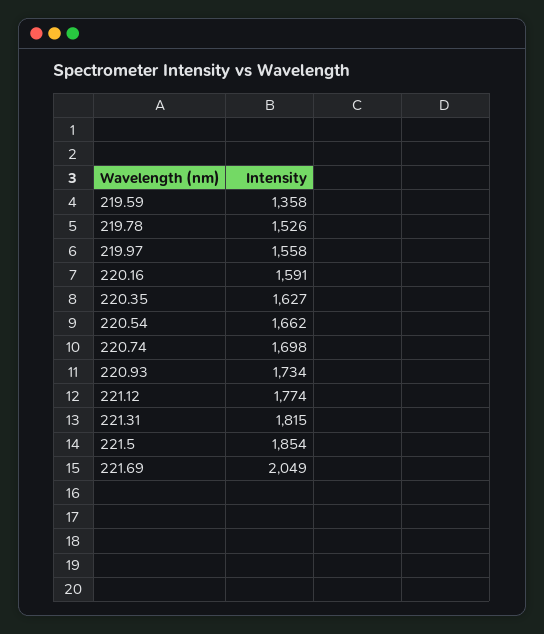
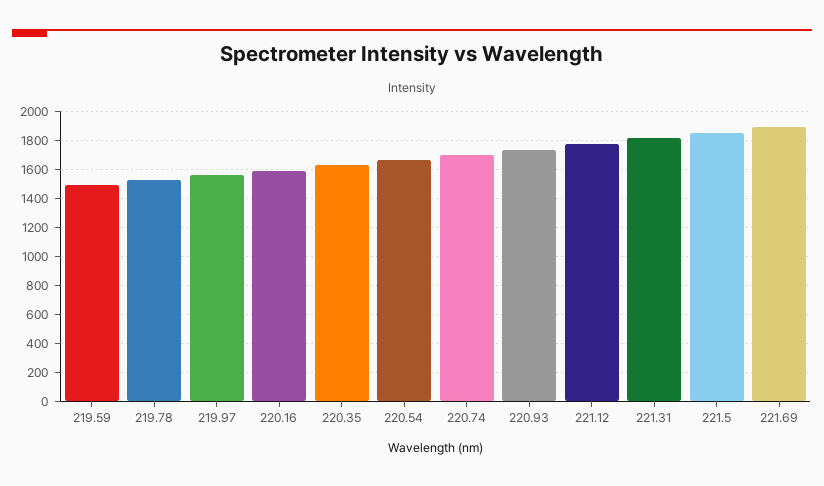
  {
-   "219.59": 1358,
+   "219.59": 1500,
    "219.78": 1526,
    "219.97": 1558,
    "220.16": 1591,
    "220.35": 1627,
    "220.54": 1662,
    "220.74": 1698,
    "220.93": 1734,
    "221.12": 1774,
    "221.31": 1815,
    "221.5": 1854,
-   "221.69": 2049
+   "221.69": 1900
  }

